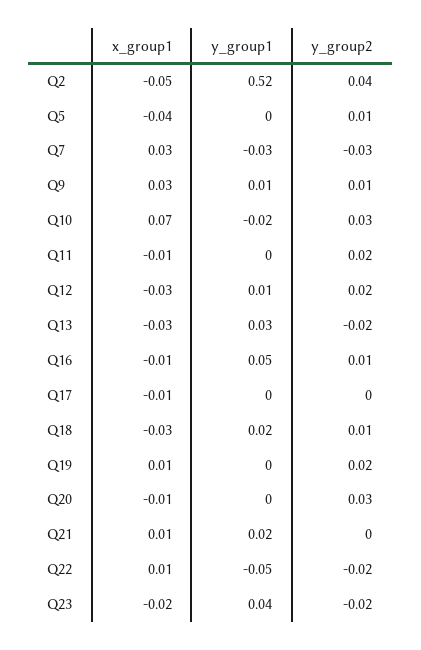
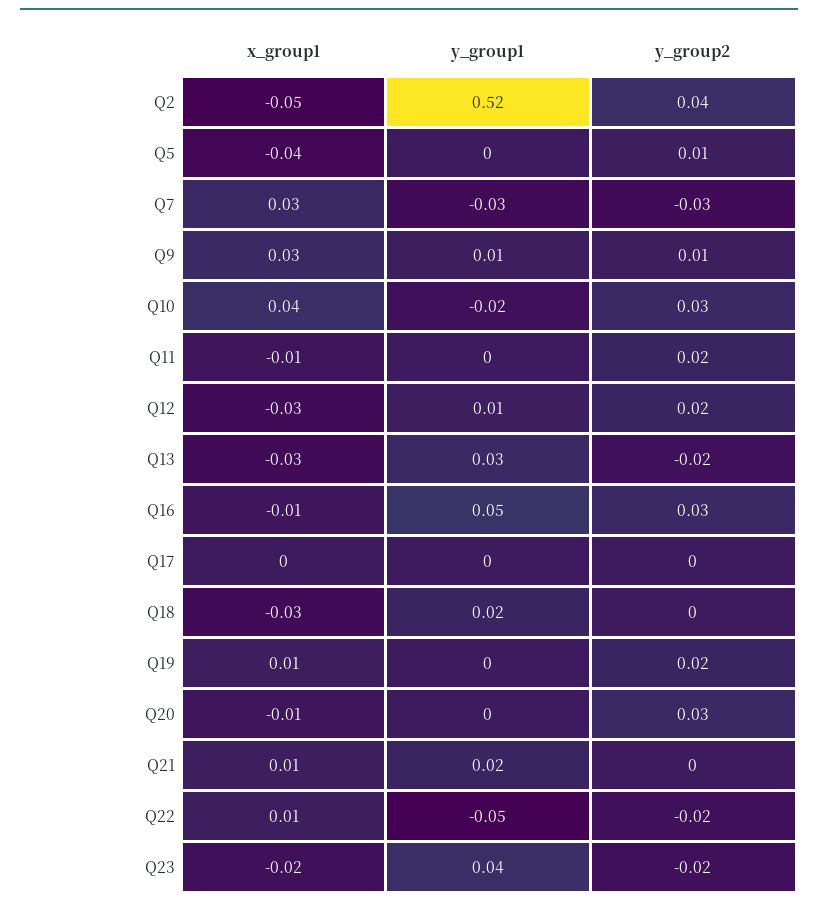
  {
    "x_group1": {
      "Q2": -0.05,
      "Q5": -0.04,
      "Q7": 0.03,
      "Q9": 0.03,
-     "Q10": 0.07,
+     "Q10": 0.04,
      "Q11": -0.01,
      "Q12": -0.03,
      "Q13": -0.03,
      "Q16": -0.01,
-     "Q17": -0.01,
+     "Q17": 0,
      "Q18": -0.03,
      "Q19": 0.01,
      "Q20": -0.01,
      "Q21": 0.01,
      "Q22": 0.01,
      "Q23": -0.02
    },
    "y_group1": {
      "Q2": 0.52,
      "Q5": 0,
      "Q7": -0.03,
      "Q9": 0.01,
      "Q10": -0.02,
      "Q11": 0,
      "Q12": 0.01,
      "Q13": 0.03,
      "Q16": 0.05,
      "Q17": 0,
      "Q18": 0.02,
      "Q19": 0,
      "Q20": 0,
      "Q21": 0.02,
      "Q22": -0.05,
      "Q23": 0.04
    },
    "y_group2": {
      "Q2": 0.04,
      "Q5": 0.01,
      "Q7": -0.03,
      "Q9": 0.01,
      "Q10": 0.03,
      "Q11": 0.02,
      "Q12": 0.02,
      "Q13": -0.02,
-     "Q16": 0.01,
+     "Q16": 0.03,
      "Q17": 0,
-     "Q18": 0.01,
+     "Q18": 0,
      "Q19": 0.02,
      "Q20": 0.03,
      "Q21": 0,
      "Q22": -0.02,
      "Q23": -0.02
    }
  }

